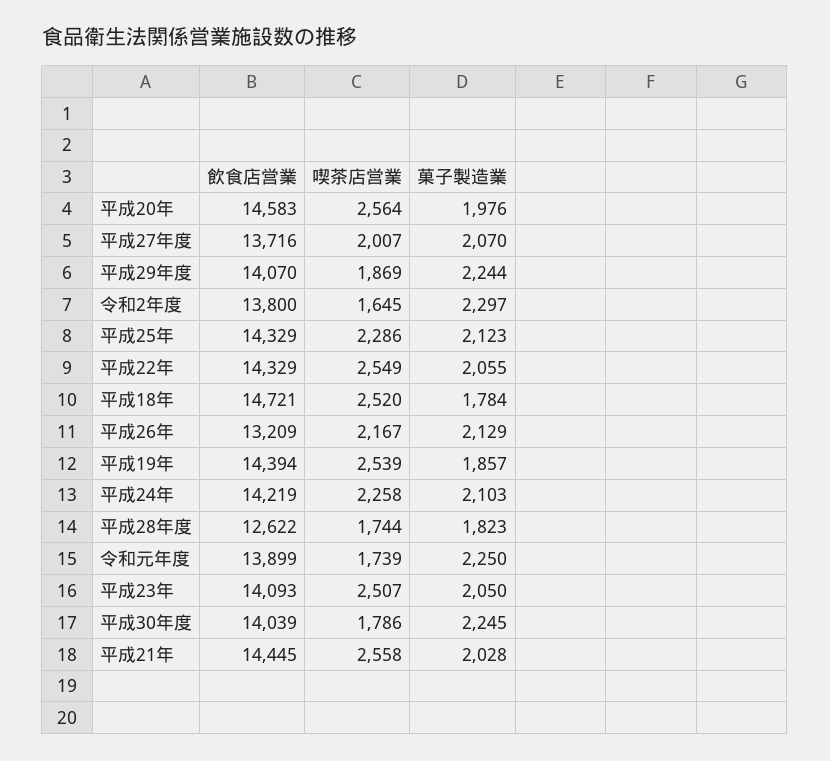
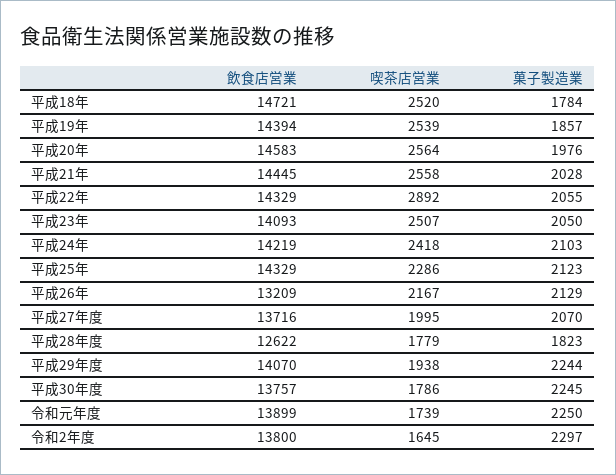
  {
    "飲食店営業": {
      "平成20年": 14583,
      "平成27年度": 13716,
      "平成29年度": 14070,
      "令和2年度": 13800,
      "平成25年": 14329,
      "平成22年": 14329,
      "平成18年": 14721,
      "平成26年": 13209,
      "平成19年": 14394,
      "平成24年": 14219,
      "平成28年度": 12622,
      "令和元年度": 13899,
      "平成23年": 14093,
-     "平成30年度": 14039,
+     "平成30年度": 13757,
      "平成21年": 14445
    },
    "喫茶店営業": {
      "平成20年": 2564,
-     "平成27年度": 2007,
+     "平成27年度": 1995,
-     "平成29年度": 1869,
+     "平成29年度": 1938,
      "令和2年度": 1645,
      "平成25年": 2286,
-     "平成22年": 2549,
+     "平成22年": 2892,
      "平成18年": 2520,
      "平成26年": 2167,
      "平成19年": 2539,
-     "平成24年": 2258,
+     "平成24年": 2418,
-     "平成28年度": 1744,
+     "平成28年度": 1779,
      "令和元年度": 1739,
      "平成23年": 2507,
      "平成30年度": 1786,
      "平成21年": 2558
    },
    "菓子製造業": {
      "平成20年": 1976,
      "平成27年度": 2070,
      "平成29年度": 2244,
      "令和2年度": 2297,
      "平成25年": 2123,
      "平成22年": 2055,
      "平成18年": 1784,
      "平成26年": 2129,
      "平成19年": 1857,
      "平成24年": 2103,
      "平成28年度": 1823,
      "令和元年度": 2250,
      "平成23年": 2050,
      "平成30年度": 2245,
      "平成21年": 2028
    }
  }

